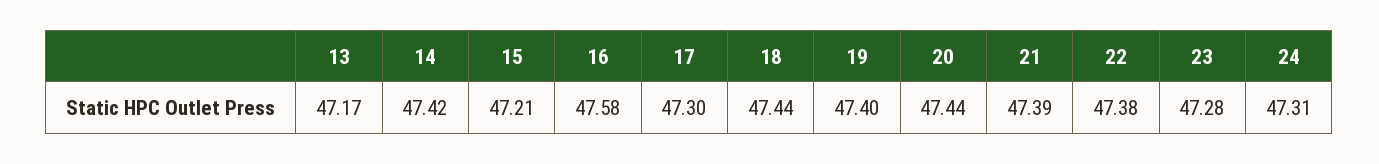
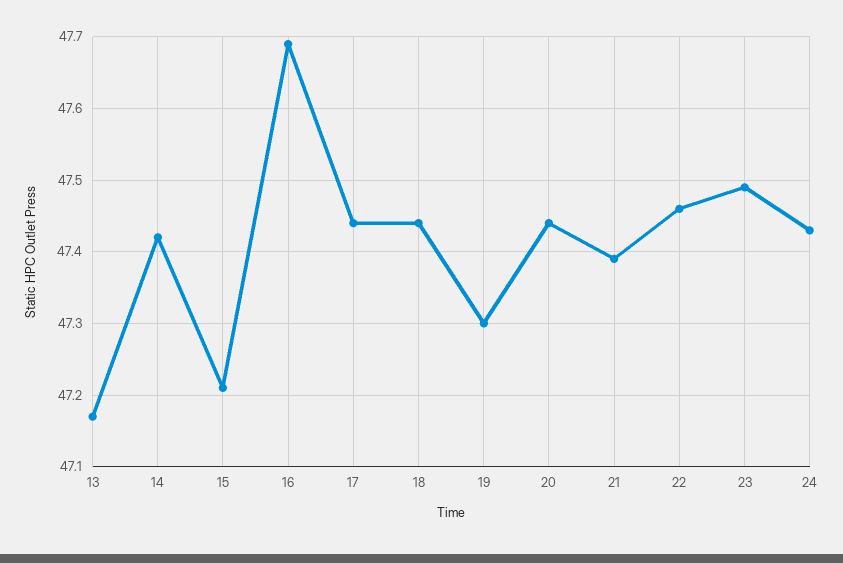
  {
    "13": 47.17,
    "14": 47.42,
    "15": 47.21,
-   "16": 47.58,
+   "16": 47.69,
-   "17": 47.3,
+   "17": 47.44,
    "18": 47.44,
-   "19": 47.4,
+   "19": 47.3,
    "20": 47.44,
    "21": 47.39,
-   "22": 47.38,
+   "22": 47.46,
-   "23": 47.28,
+   "23": 47.49,
-   "24": 47.31
+   "24": 47.43
  }

